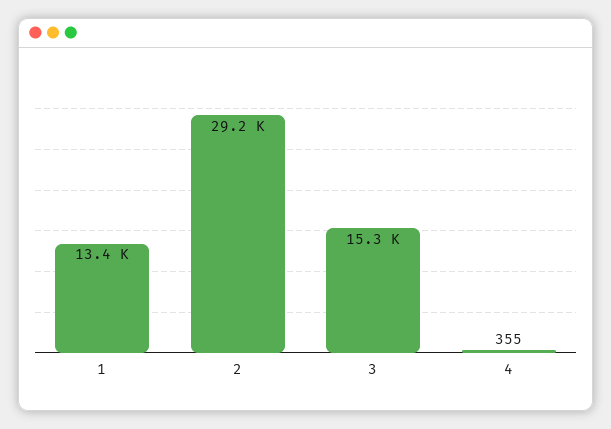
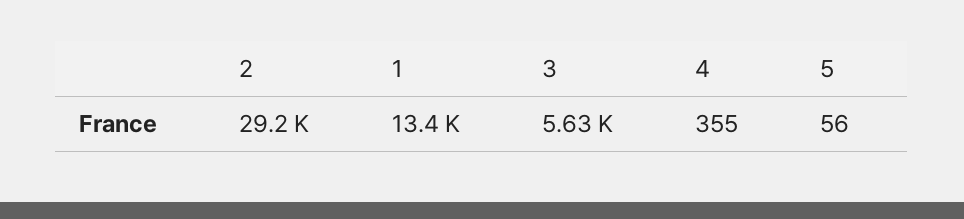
  {
    "1": 13400,
    "2": 29200,
-   "3": 15300,
+   "3": 5630,
-   "4": 355
+   "4": 355,
+   "5": 56
  }

